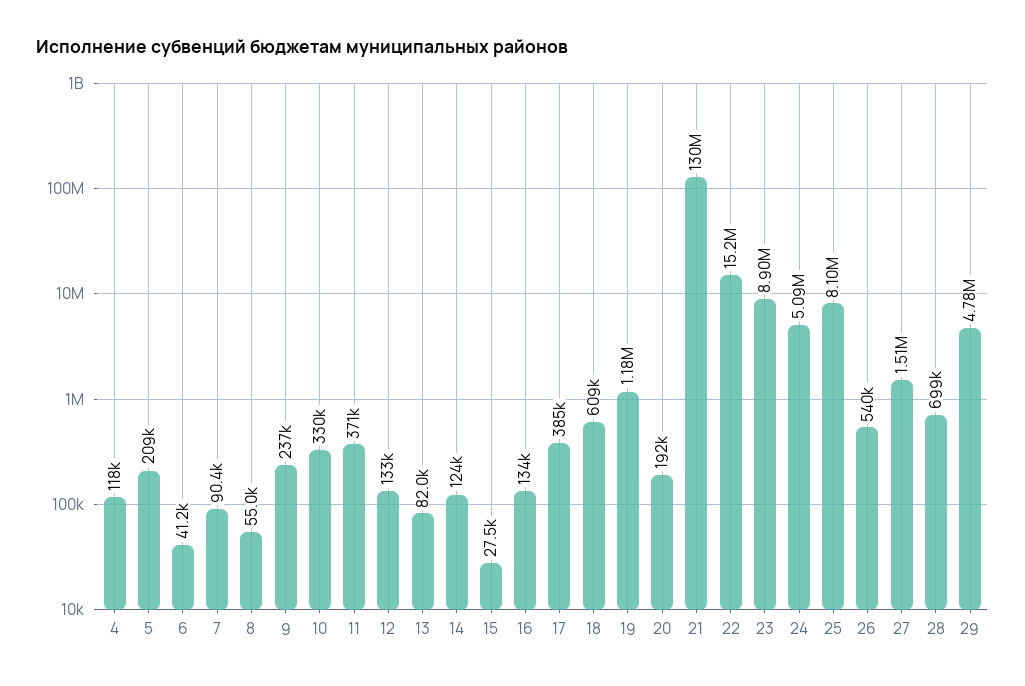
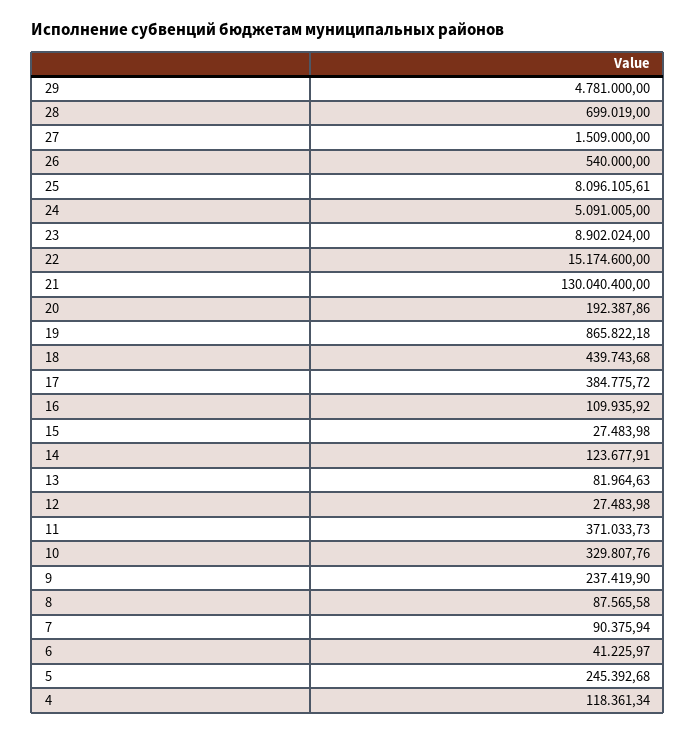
  {
    "4": 118361.34,
-   "5": 209000,
+   "5": 245392.68,
    "6": 41225.97,
    "7": 90375.94,
-   "8": 55000,
+   "8": 87565.58,
    "9": 237419.9,
    "10": 329807.76,
    "11": 371033.73,
-   "12": 133000,
+   "12": 27483.98,
    "13": 81964.63,
    "14": 123677.91,
    "15": 27483.98,
-   "16": 134000,
+   "16": 109935.92,
    "17": 384775.72,
-   "18": 609000,
+   "18": 439743.68,
-   "19": 1180000,
+   "19": 865822.18,
    "20": 192387.86,
    "21": 130040400,
    "22": 15174600,
    "23": 8902024,
    "24": 5091005,
    "25": 8096105.61,
    "26": 540000,
    "27": 1509000,
    "28": 699019,
    "29": 4781000
  }

